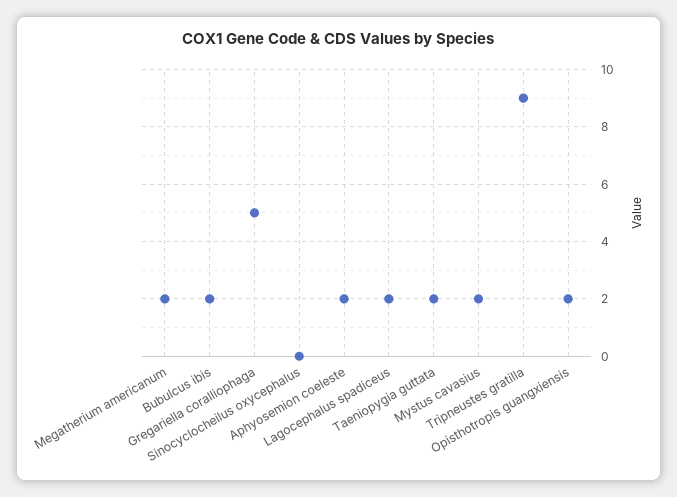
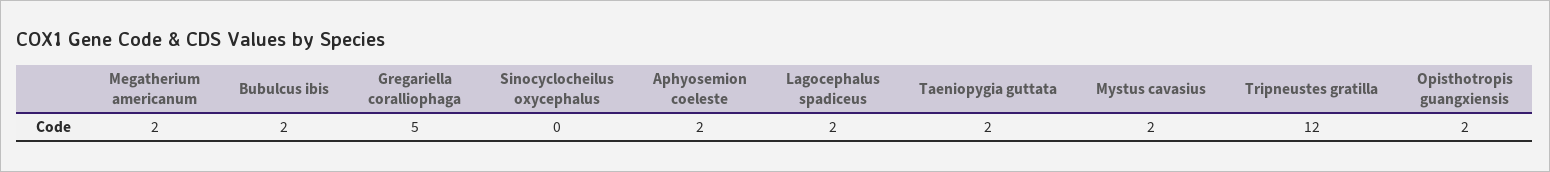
  {
    "Megatherium americanum": 2,
    "Bubulcus ibis": 2,
    "Gregariella coralliophaga": 5,
    "Sinocyclocheilus oxycephalus": 0,
    "Aphyosemion coeleste": 2,
    "Lagocephalus spadiceus": 2,
    "Taeniopygia guttata": 2,
    "Mystus cavasius": 2,
-   "Tripneustes gratilla": 9,
+   "Tripneustes gratilla": 12,
    "Opisthotropis guangxiensis": 2
  }

